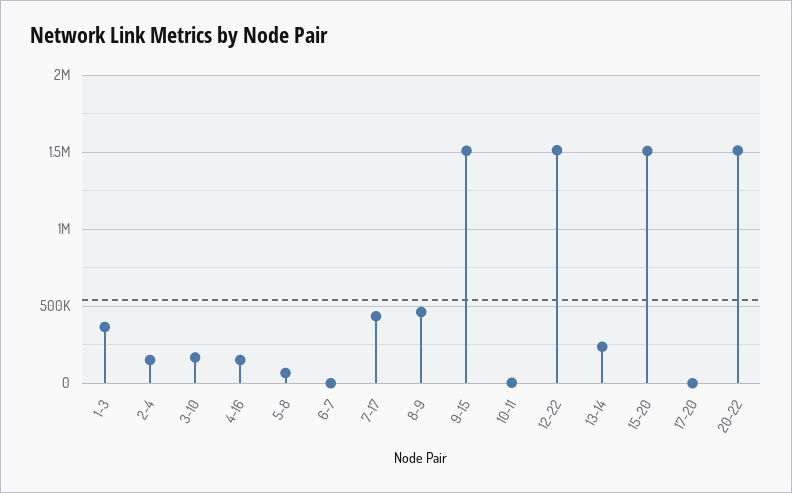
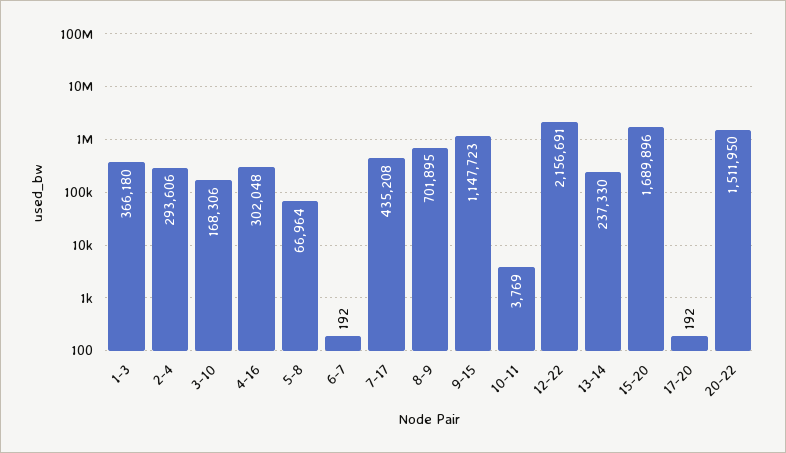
  {
    "1-3": 366180,
-   "2-4": 150000,
+   "2-4": 293606,
    "3-10": 168306,
-   "4-16": 150000,
+   "4-16": 302048,
    "5-8": 66964,
    "6-7": 192,
    "7-17": 435208,
-   "8-9": 450000,
+   "8-9": 701895,
-   "9-15": 1500000,
+   "9-15": 1147723,
    "10-11": 3769,
-   "12-22": 1500000,
+   "12-22": 2156691,
    "13-14": 237330,
-   "15-20": 1500000,
+   "15-20": 1689896,
    "17-20": 192,
    "20-22": 1511950
  }

